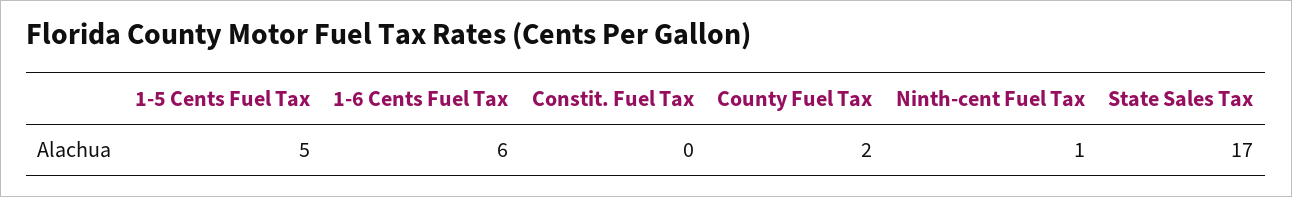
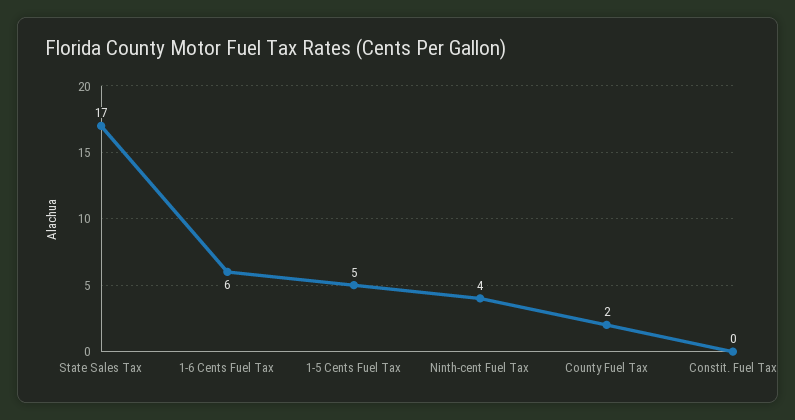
  {
    "1-5 Cents Fuel Tax": 5,
    "1-6 Cents Fuel Tax": 6,
    "Constit. Fuel Tax": 0,
    "County Fuel Tax": 2,
-   "Ninth-cent Fuel Tax": 1,
+   "Ninth-cent Fuel Tax": 4,
    "State Sales Tax": 17
  }

